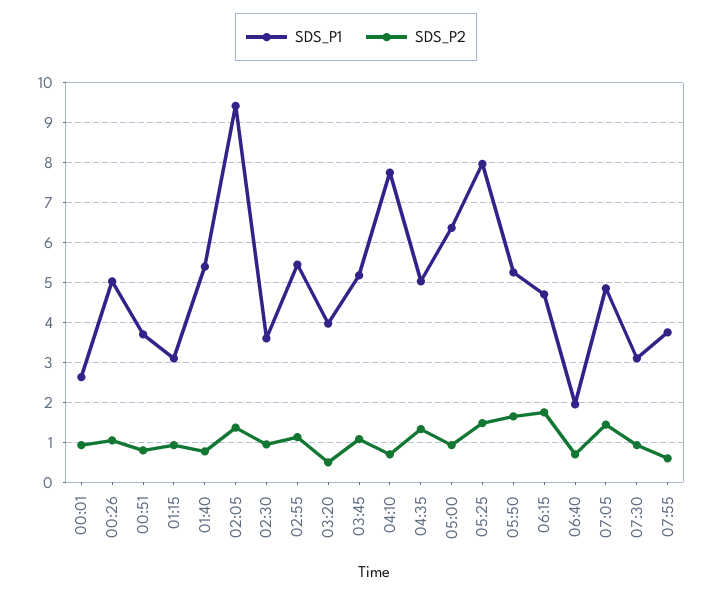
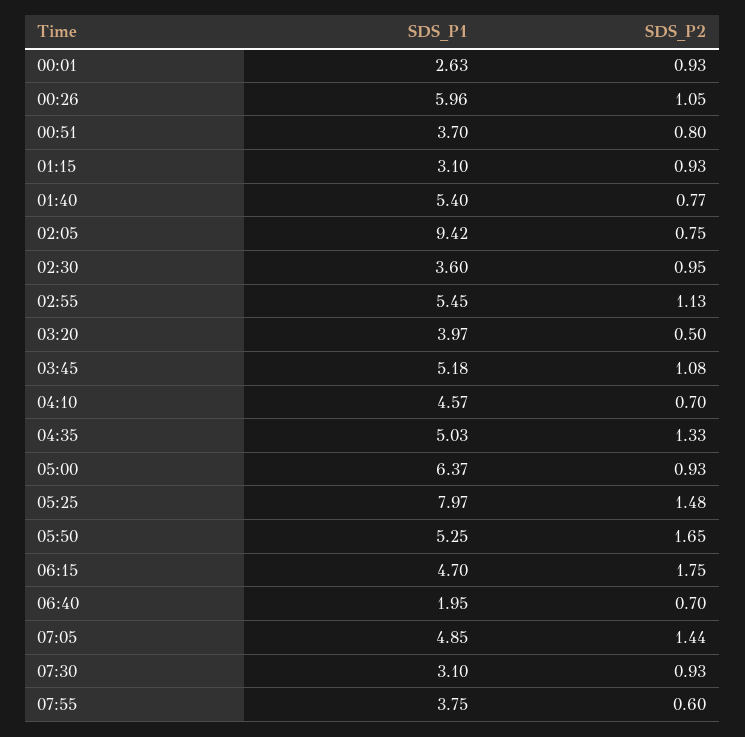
  {
    "SDS_P1": {
      "00:01": 2.63,
-     "00:26": 5,
+     "00:26": 5.96,
      "00:51": 3.7,
      "01:15": 3.1,
      "01:40": 5.4,
      "02:05": 9.42,
      "02:30": 3.6,
      "02:55": 5.45,
      "03:20": 3.97,
      "03:45": 5.18,
-     "04:10": 7.8,
+     "04:10": 4.57,
      "04:35": 5.03,
      "05:00": 6.37,
      "05:25": 7.97,
      "05:50": 5.25,
      "06:15": 4.7,
      "06:40": 1.95,
      "07:05": 4.85,
      "07:30": 3.1,
      "07:55": 3.75
    },
    "SDS_P2": {
      "00:01": 0.93,
      "00:26": 1.05,
      "00:51": 0.8,
      "01:15": 0.93,
      "01:40": 0.77,
-     "02:05": 1.4,
+     "02:05": 0.75,
      "02:30": 0.95,
      "02:55": 1.13,
      "03:20": 0.5,
      "03:45": 1.08,
      "04:10": 0.7,
      "04:35": 1.33,
      "05:00": 0.93,
      "05:25": 1.48,
      "05:50": 1.65,
      "06:15": 1.75,
      "06:40": 0.7,
      "07:05": 1.44,
      "07:30": 0.93,
      "07:55": 0.6
    }
  }

